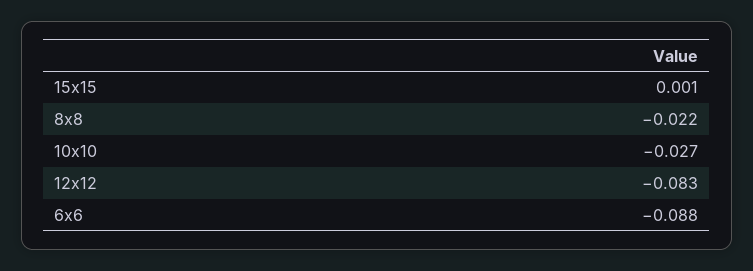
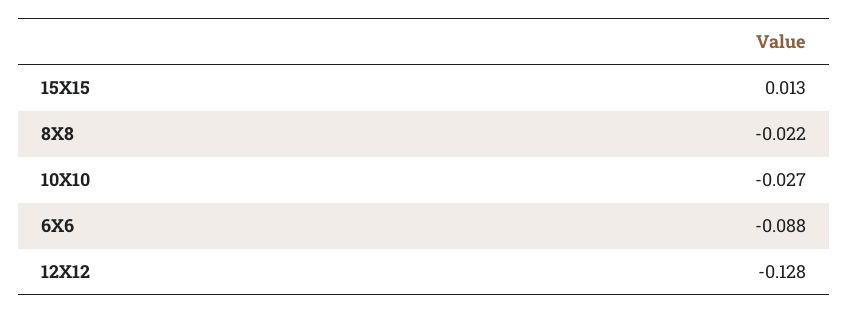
  {
-   "15x15": 0.001,
+   "15x15": 0.013,
    "8x8": -0.022,
    "10x10": -0.027,
-   "12x12": -0.083,
+   "12x12": -0.128,
    "6x6": -0.088
  }

